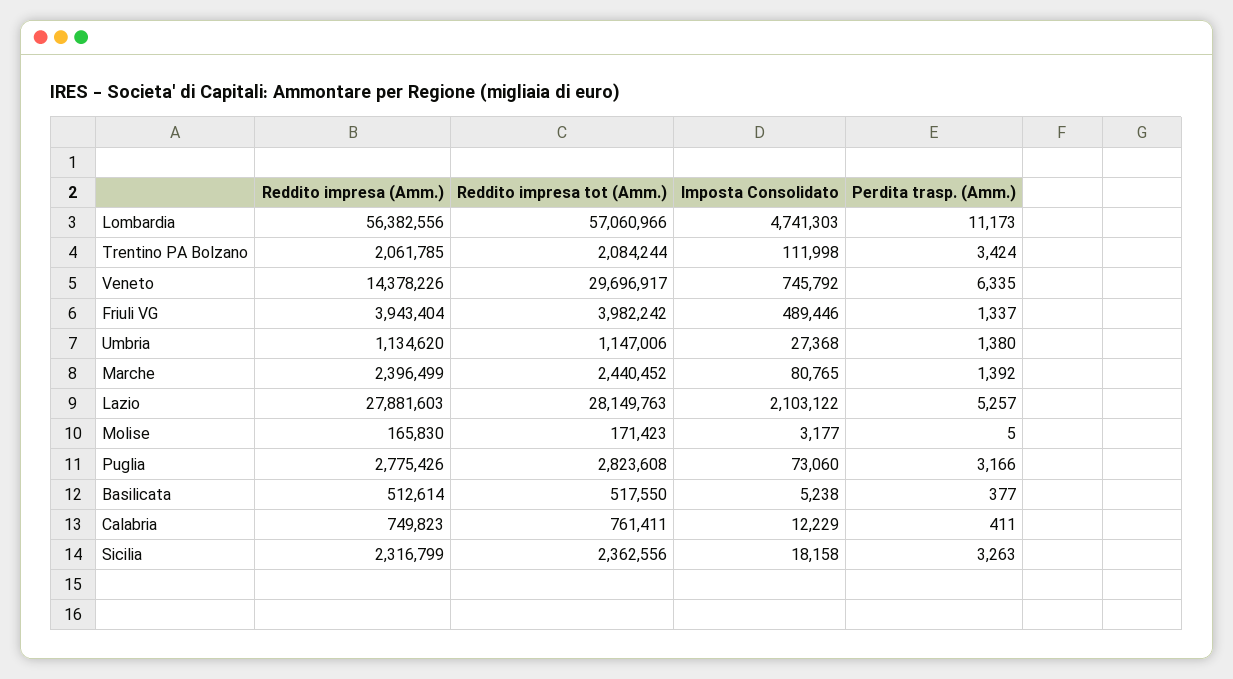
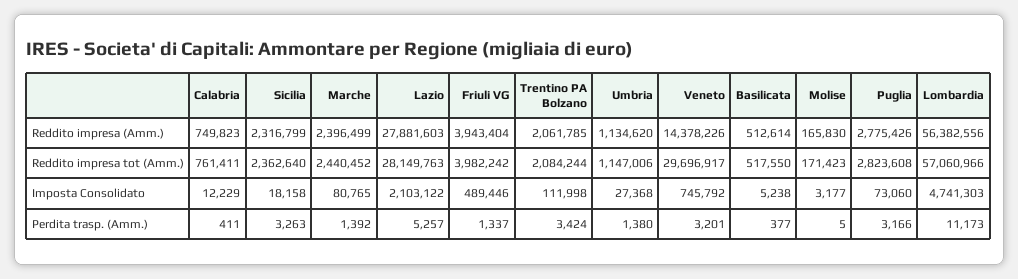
  {
    "Reddito impresa (Amm.)": {
      "Lombardia": 56382556,
      "Trentino PA Bolzano": 2061785,
      "Veneto": 14378226,
      "Friuli VG": 3943404,
      "Umbria": 1134620,
      "Marche": 2396499,
      "Lazio": 27881603,
      "Molise": 165830,
      "Puglia": 2775426,
      "Basilicata": 512614,
      "Calabria": 749823,
      "Sicilia": 2316799
    },
    "Reddito impresa tot (Amm.)": {
      "Lombardia": 57060966,
      "Trentino PA Bolzano": 2084244,
      "Veneto": 29696917,
      "Friuli VG": 3982242,
      "Umbria": 1147006,
      "Marche": 2440452,
      "Lazio": 28149763,
      "Molise": 171423,
      "Puglia": 2823608,
      "Basilicata": 517550,
      "Calabria": 761411,
-     "Sicilia": 2362556
+     "Sicilia": 2362640
    },
    "Imposta Consolidato": {
      "Lombardia": 4741303,
      "Trentino PA Bolzano": 111998,
      "Veneto": 745792,
      "Friuli VG": 489446,
      "Umbria": 27368,
      "Marche": 80765,
      "Lazio": 2103122,
      "Molise": 3177,
      "Puglia": 73060,
      "Basilicata": 5238,
      "Calabria": 12229,
      "Sicilia": 18158
    },
    "Perdita trasp. (Amm.)": {
      "Lombardia": 11173,
      "Trentino PA Bolzano": 3424,
-     "Veneto": 6335,
+     "Veneto": 3201,
      "Friuli VG": 1337,
      "Umbria": 1380,
      "Marche": 1392,
      "Lazio": 5257,
      "Molise": 5,
      "Puglia": 3166,
      "Basilicata": 377,
      "Calabria": 411,
      "Sicilia": 3263
    }
  }

